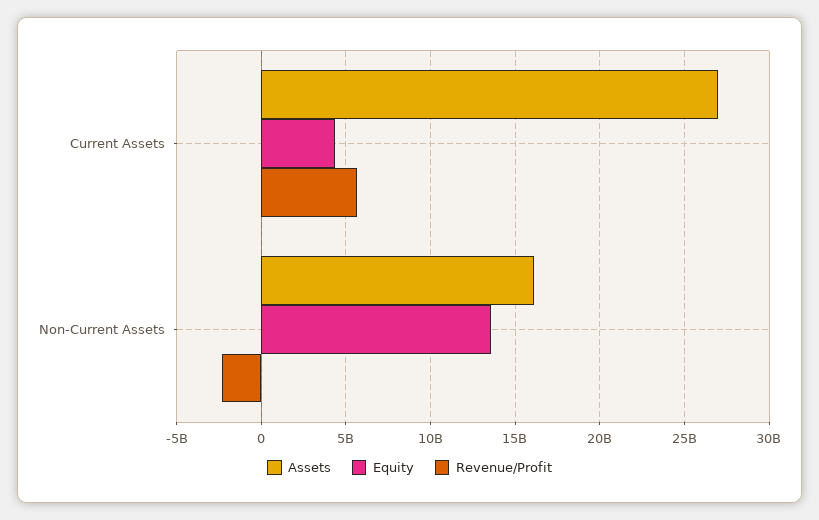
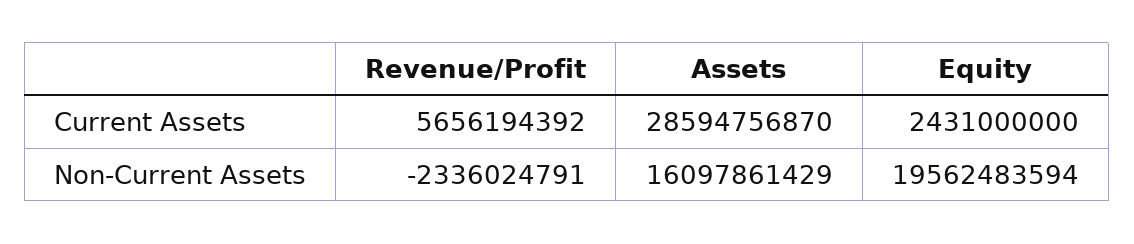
  {
    "Assets": {
-     "Current Assets": 27000000000,
+     "Current Assets": 28594756870,
      "Non-Current Assets": 16097861429
    },
    "Equity": {
-     "Current Assets": 4500000000,
+     "Current Assets": 2431000000,
-     "Non-Current Assets": 13500000000
+     "Non-Current Assets": 19562483594
    },
    "Revenue/Profit": {
      "Current Assets": 5656194392,
      "Non-Current Assets": -2336024791
    }
  }

